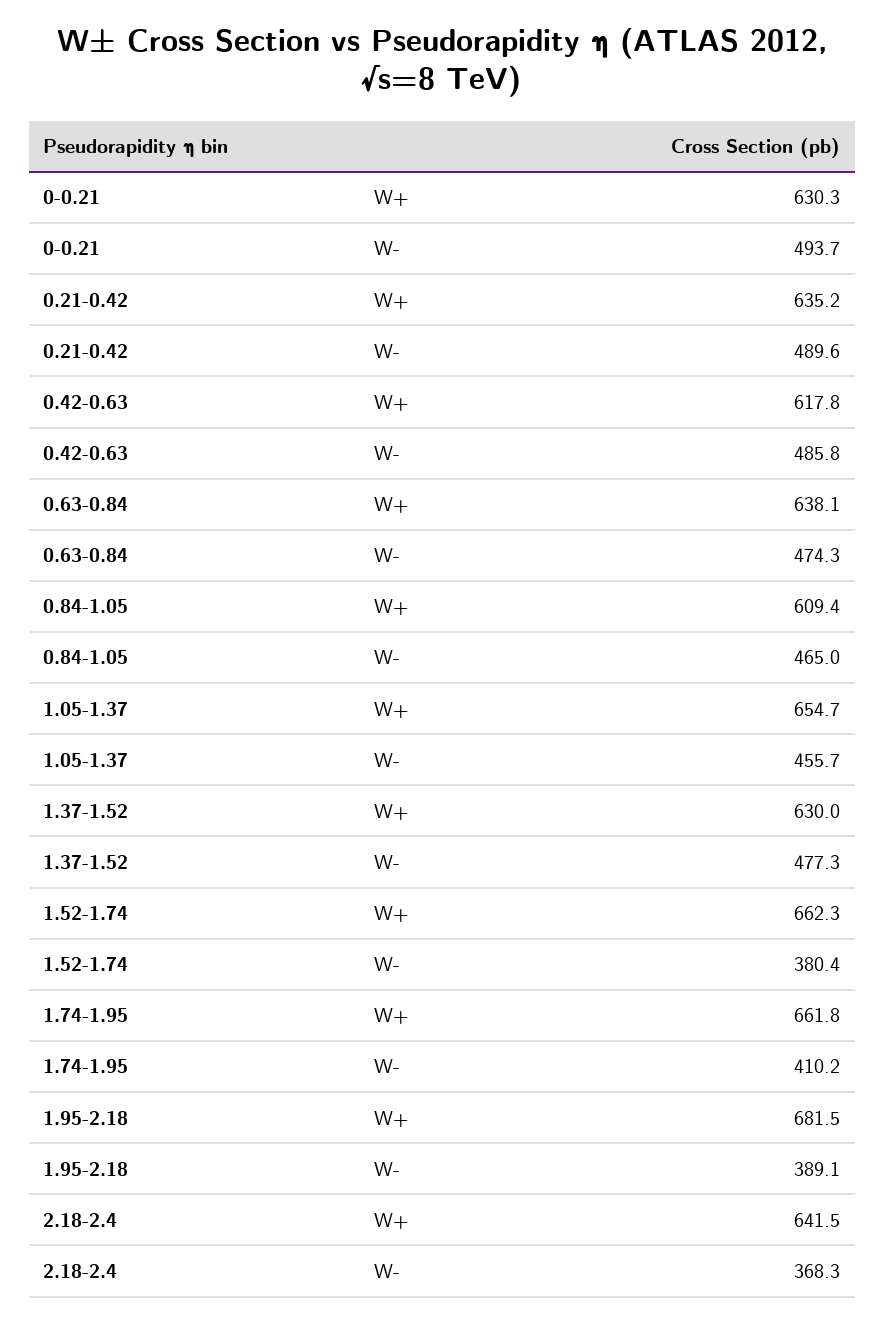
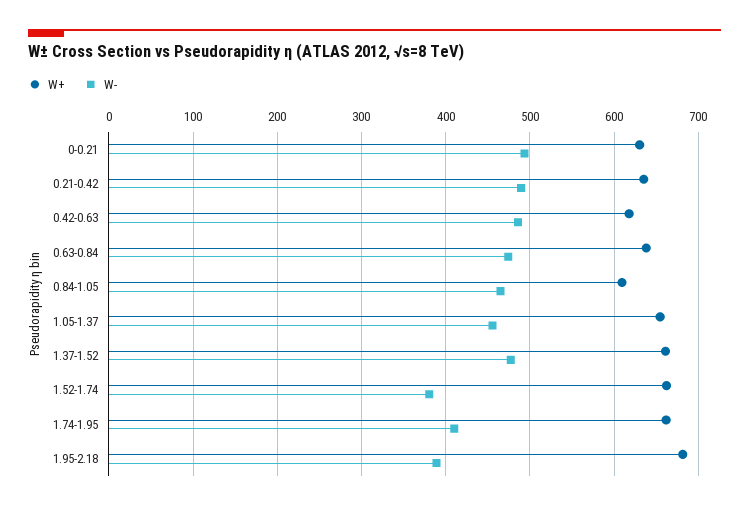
  {
    "W+": {
      "0-0.21": 630.3,
      "0.21-0.42": 635.2,
      "0.42-0.63": 617.8,
      "0.63-0.84": 638.1,
      "0.84-1.05": 609.4,
      "1.05-1.37": 654.7,
-     "1.37-1.52": 630,
+     "1.37-1.52": 660,
      "1.52-1.74": 662.3,
      "1.74-1.95": 661.8,
-     "1.95-2.18": 681.5,
+     "1.95-2.18": 681.5
-     "2.18-2.4": 641.5
    },
    "W-": {
      "0-0.21": 493.7,
      "0.21-0.42": 489.6,
      "0.42-0.63": 485.8,
      "0.63-0.84": 474.3,
      "0.84-1.05": 465,
      "1.05-1.37": 455.7,
      "1.37-1.52": 477.3,
      "1.52-1.74": 380.4,
      "1.74-1.95": 410.2,
-     "1.95-2.18": 389.1,
+     "1.95-2.18": 389.1
-     "2.18-2.4": 368.3
    }
  }

